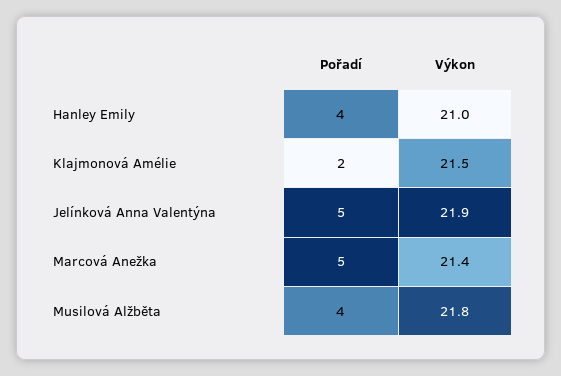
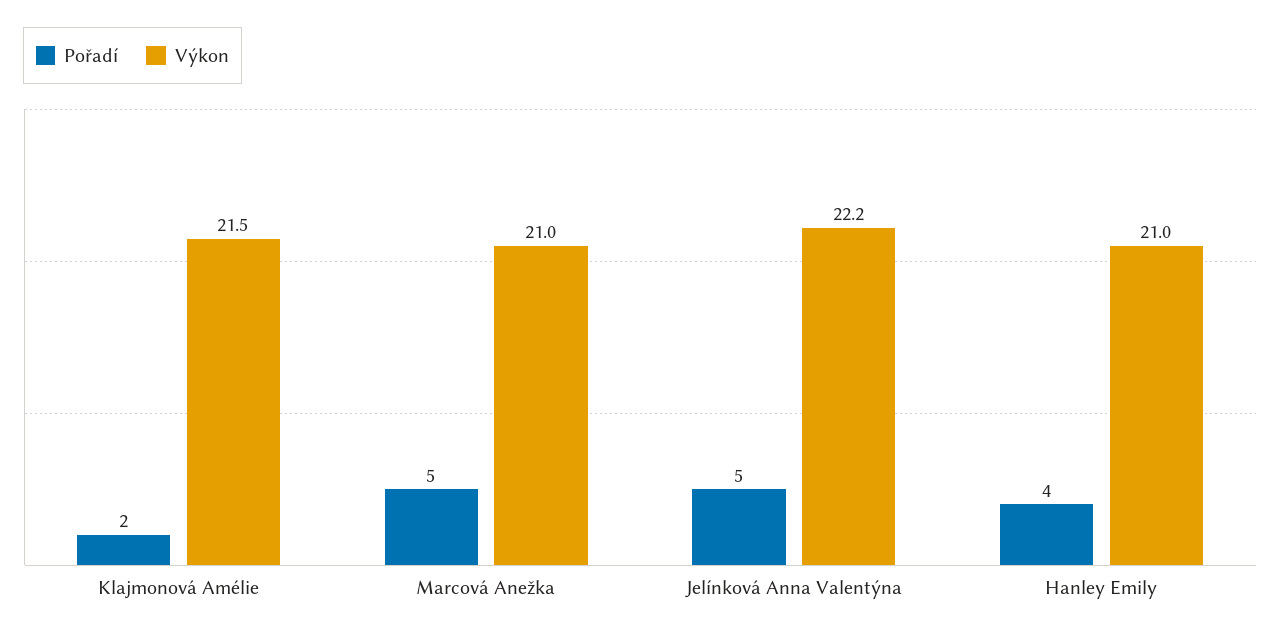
  {
    "Pořadí": {
      "Hanley Emily": 4,
      "Klajmonová Amélie": 2,
      "Jelínková Anna Valentýna": 5,
-     "Marcová Anežka": 5,
+     "Marcová Anežka": 5
-     "Musilová Alžběta": 4
    },
    "Výkon": {
      "Hanley Emily": 21,
      "Klajmonová Amélie": 21.5,
-     "Jelínková Anna Valentýna": 21.9,
+     "Jelínková Anna Valentýna": 22.2,
-     "Marcová Anežka": 21.4,
+     "Marcová Anežka": 21
-     "Musilová Alžběta": 21.8
    }
  }

